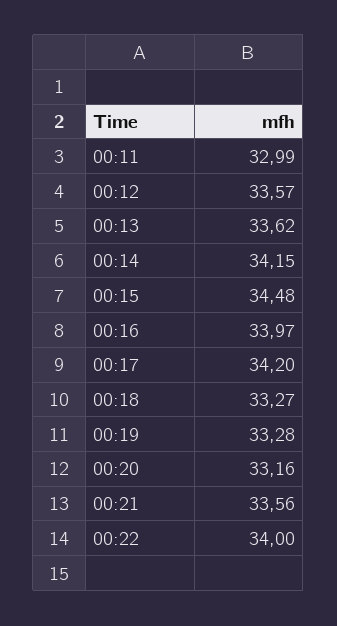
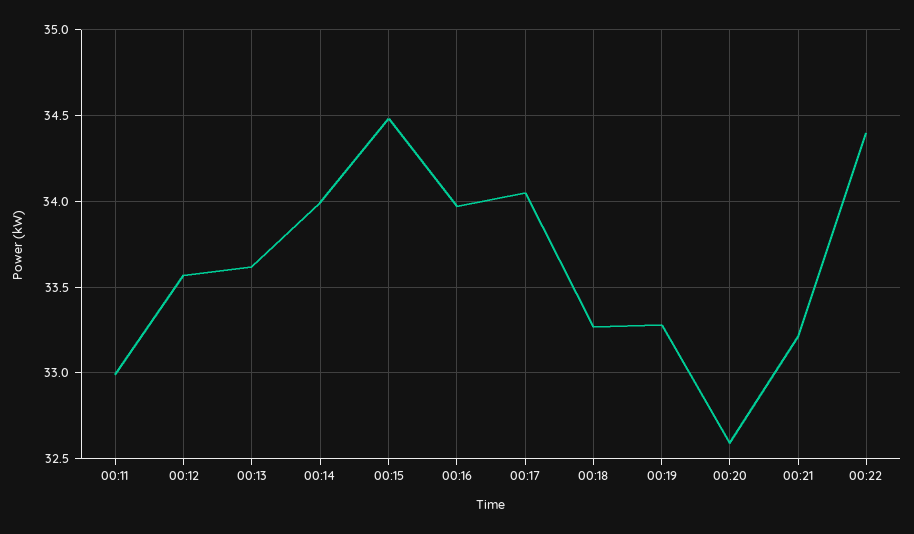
  {
    "00:11": 32.99,
    "00:12": 33.57,
    "00:13": 33.62,
-   "00:14": 34.15,
+   "00:14": 34,
    "00:15": 34.48,
    "00:16": 33.97,
-   "00:17": 34.2,
+   "00:17": 34.05,
    "00:18": 33.27,
    "00:19": 33.28,
-   "00:20": 33.16,
+   "00:20": 32.6,
-   "00:21": 33.56,
+   "00:21": 33.2,
-   "00:22": 34
+   "00:22": 34.4
  }

